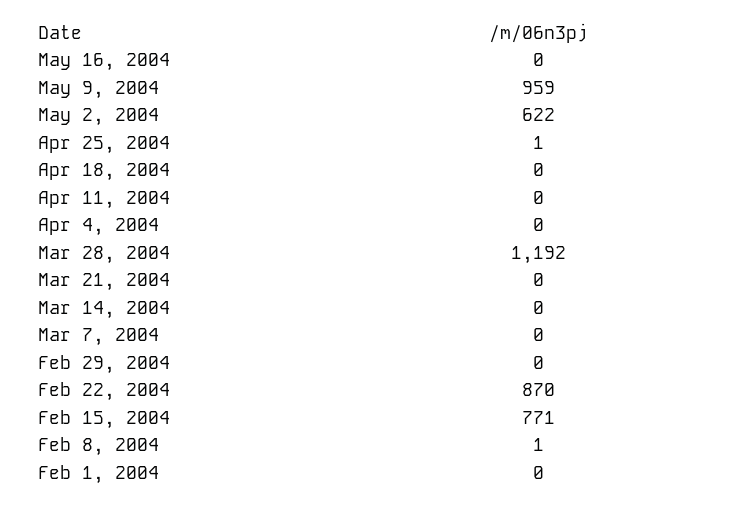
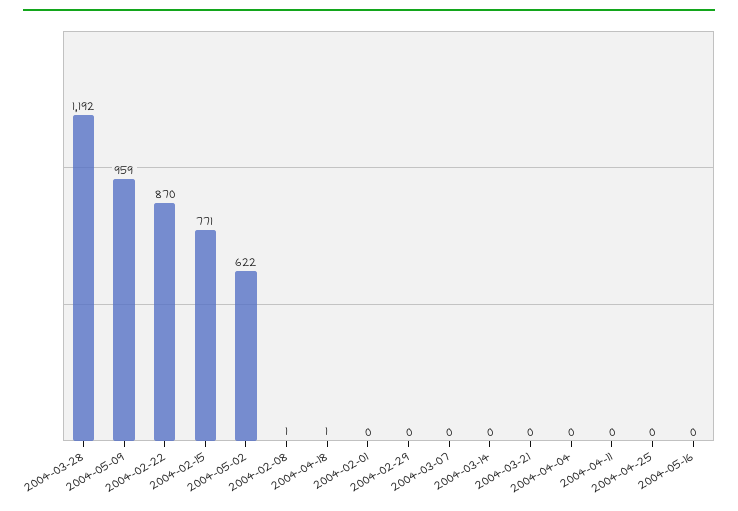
  {
    "May 16, 2004": 0,
    "May 9, 2004": 959,
    "May 2, 2004": 622,
-   "Apr 25, 2004": 1,
+   "Apr 25, 2004": 0,
-   "Apr 18, 2004": 0,
+   "Apr 18, 2004": 1,
    "Apr 11, 2004": 0,
    "Apr 4, 2004": 0,
    "Mar 28, 2004": 1192,
    "Mar 21, 2004": 0,
    "Mar 14, 2004": 0,
    "Mar 7, 2004": 0,
    "Feb 29, 2004": 0,
    "Feb 22, 2004": 870,
    "Feb 15, 2004": 771,
    "Feb 8, 2004": 1,
    "Feb 1, 2004": 0
  }

